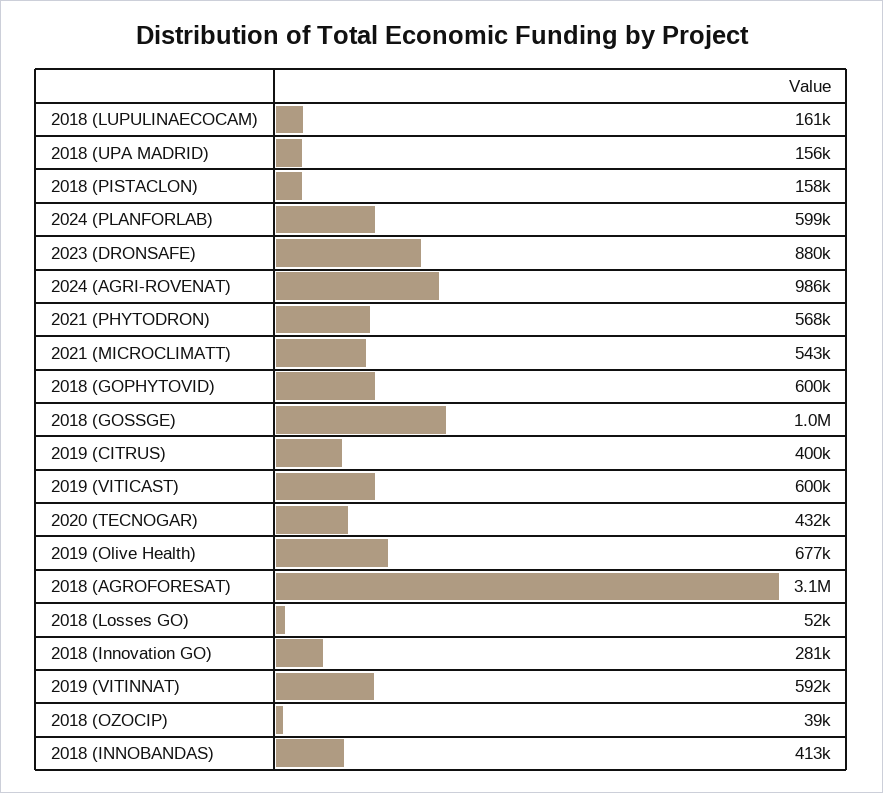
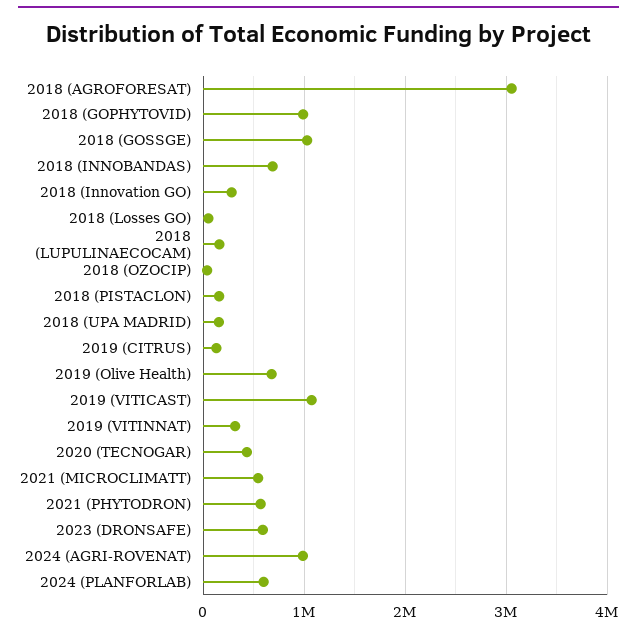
  {
    "2018 (LUPULINAECOCAM)": 161000,
    "2018 (UPA MADRID)": 156000,
    "2018 (PISTACLON)": 158000,
    "2024 (PLANFORLAB)": 599000,
-   "2023 (DRONSAFE)": 880000,
+   "2023 (DRONSAFE)": 600000,
    "2024 (AGRI-ROVENAT)": 986000,
    "2021 (PHYTODRON)": 568000,
    "2021 (MICROCLIMATT)": 543000,
-   "2018 (GOPHYTOVID)": 600000,
+   "2018 (GOPHYTOVID)": 1000000,
    "2018 (GOSSGE)": 1000000,
-   "2019 (CITRUS)": 400000,
+   "2019 (CITRUS)": 100000,
-   "2019 (VITICAST)": 600000,
+   "2019 (VITICAST)": 1100000,
    "2020 (TECNOGAR)": 432000,
    "2019 (Olive Health)": 677000,
    "2018 (AGROFORESAT)": 3100000,
    "2018 (Losses GO)": 52000,
    "2018 (Innovation GO)": 281000,
-   "2019 (VITINNAT)": 592000,
+   "2019 (VITINNAT)": 300000,
    "2018 (OZOCIP)": 39000,
-   "2018 (INNOBANDAS)": 413000
+   "2018 (INNOBANDAS)": 700000
  }

